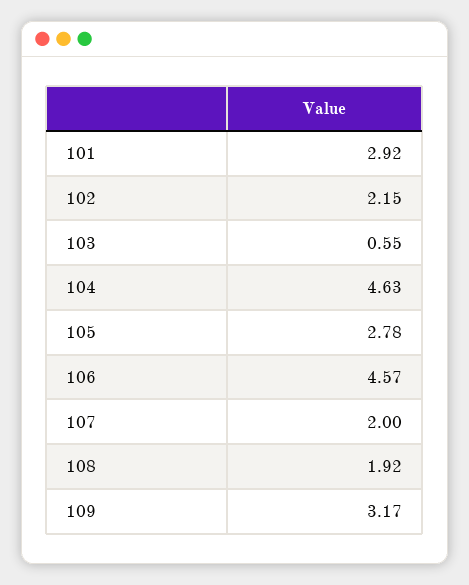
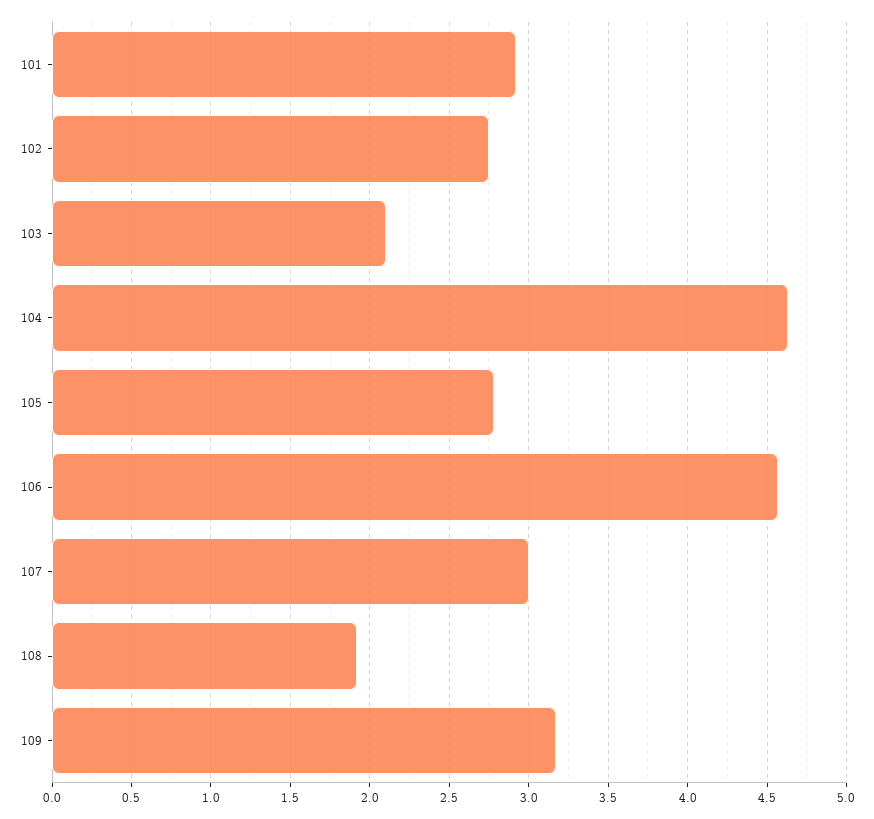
  {
    "101": 2.92,
-   "102": 2.15,
+   "102": 2.75,
-   "103": 0.55,
+   "103": 2.1,
    "104": 4.63,
    "105": 2.78,
    "106": 4.57,
-   "107": 2,
+   "107": 3,
    "108": 1.92,
    "109": 3.17
  }

